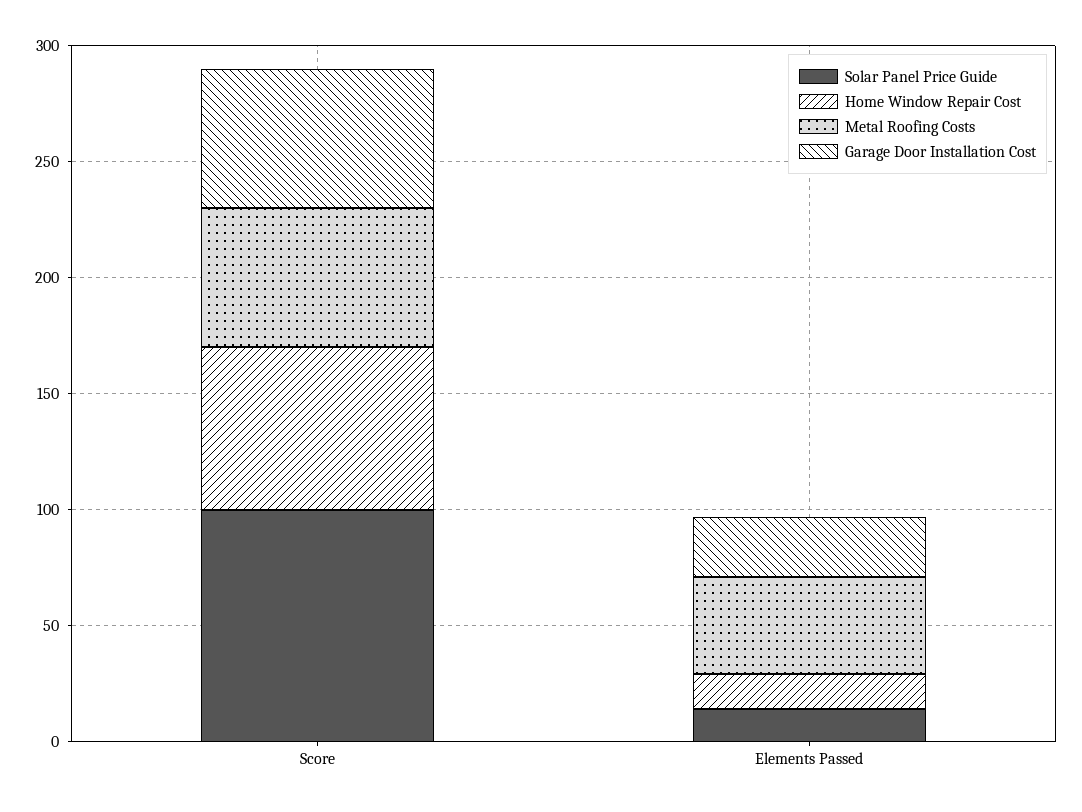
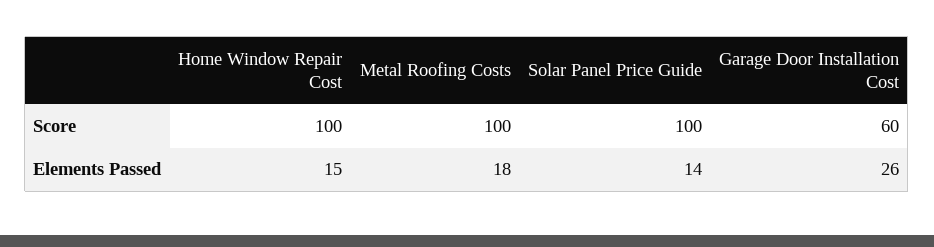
  {
    "Solar Panel Price Guide": {
      "Score": 100,
      "Elements Passed": 14
    },
    "Home Window Repair Cost": {
-     "Score": 70,
+     "Score": 100,
      "Elements Passed": 15
    },
    "Metal Roofing Costs": {
-     "Score": 60,
+     "Score": 100,
-     "Elements Passed": 40
+     "Elements Passed": 18
    },
    "Garage Door Installation Cost": {
      "Score": 60,
      "Elements Passed": 26
    }
  }

